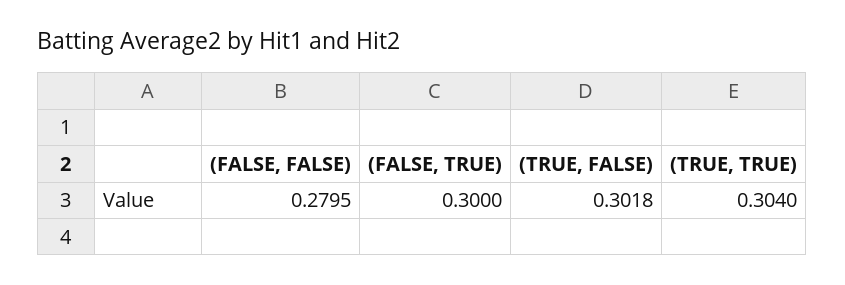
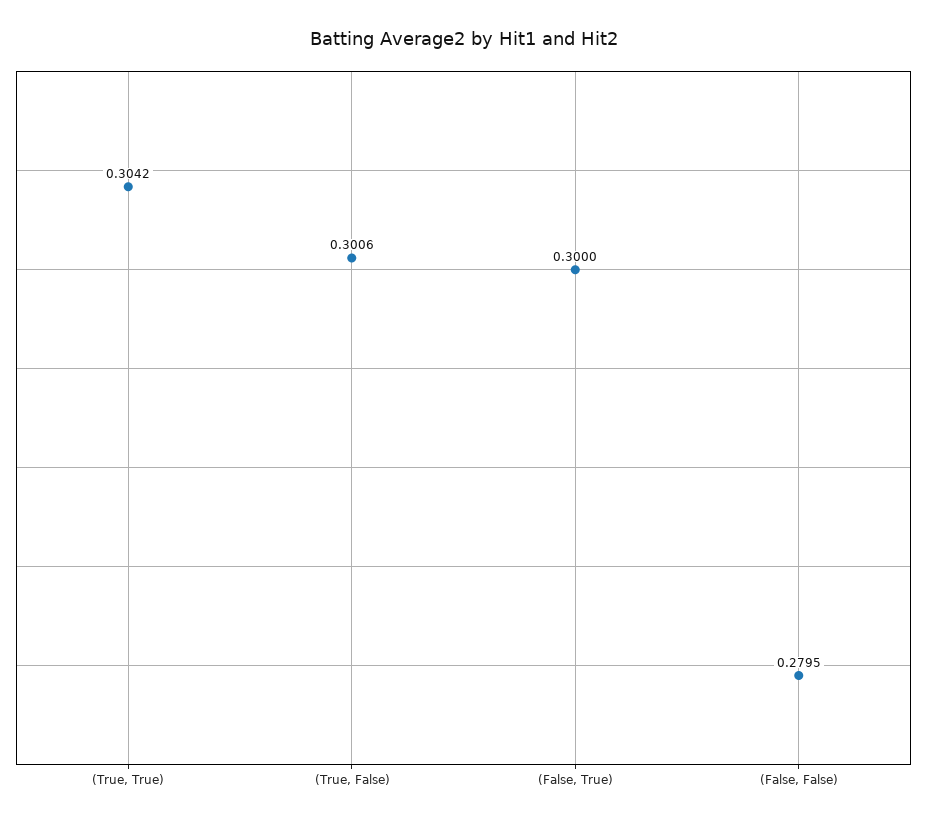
  {
    "(FALSE, FALSE)": 0.2795,
    "(FALSE, TRUE)": 0.3,
-   "(TRUE, FALSE)": 0.3018,
+   "(TRUE, FALSE)": 0.3006,
-   "(TRUE, TRUE)": 0.304
+   "(TRUE, TRUE)": 0.3042
  }

